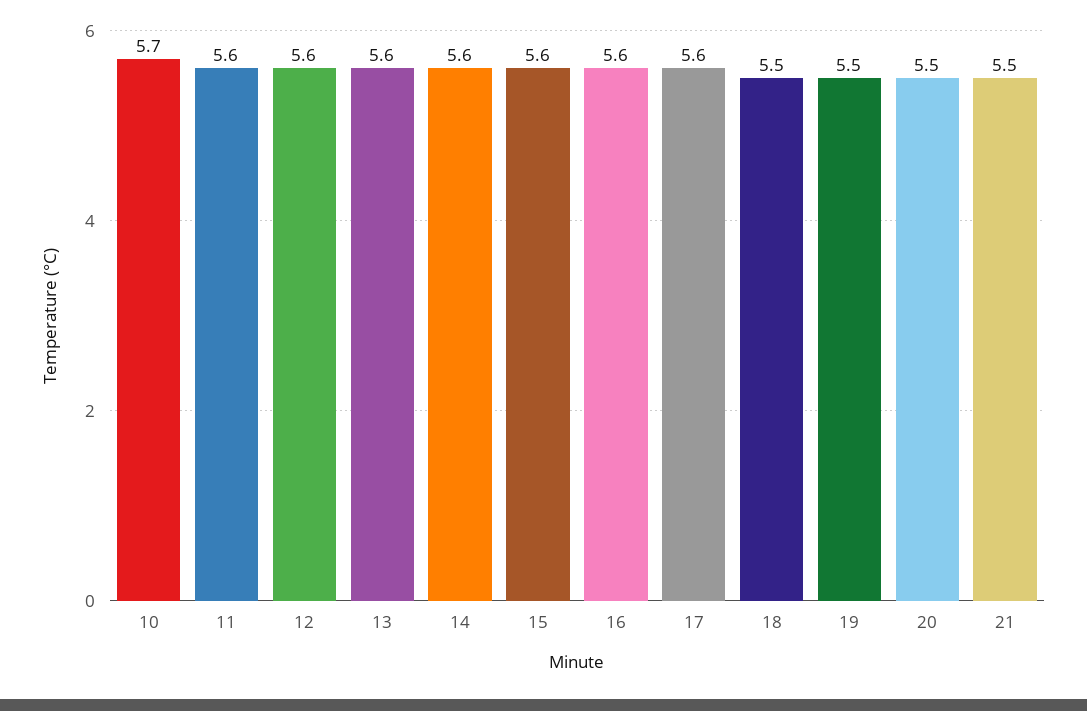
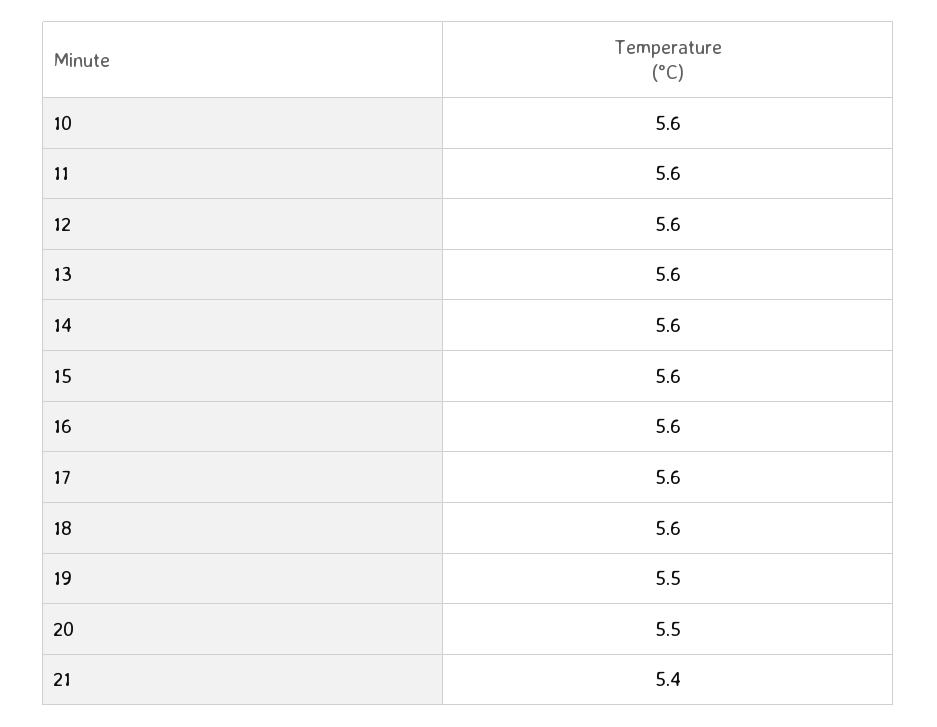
  {
-   "10": 5.7,
+   "10": 5.6,
    "11": 5.6,
    "12": 5.6,
    "13": 5.6,
    "14": 5.6,
    "15": 5.6,
    "16": 5.6,
    "17": 5.6,
-   "18": 5.5,
+   "18": 5.6,
    "19": 5.5,
    "20": 5.5,
-   "21": 5.5
+   "21": 5.4
  }

